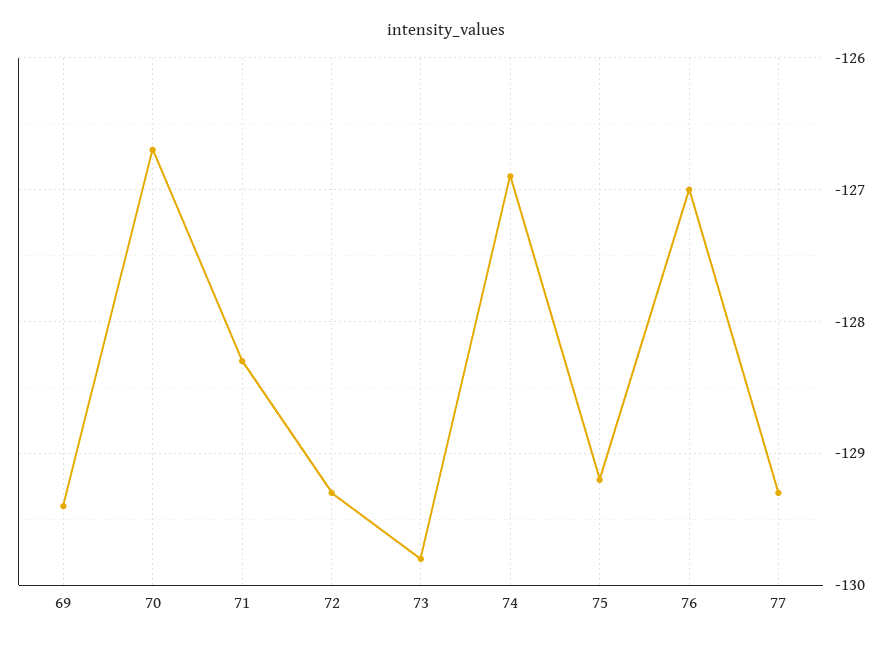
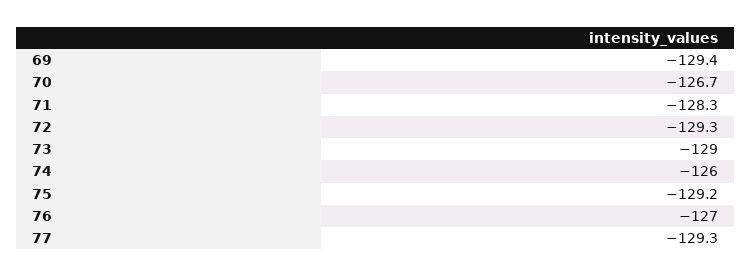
  {
    "69": -129.4,
    "70": -126.7,
    "71": -128.3,
    "72": -129.3,
-   "73": -129.8,
+   "73": -129,
-   "74": -126.9,
+   "74": -126,
    "75": -129.2,
    "76": -127,
    "77": -129.3
  }

